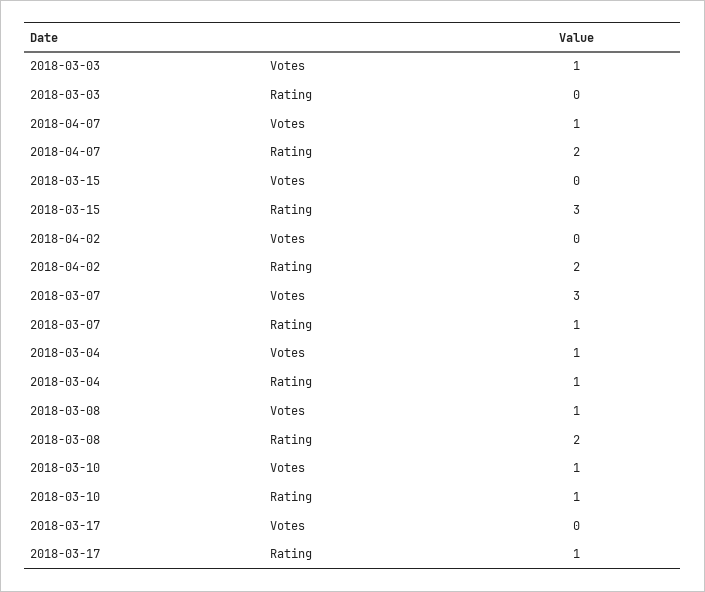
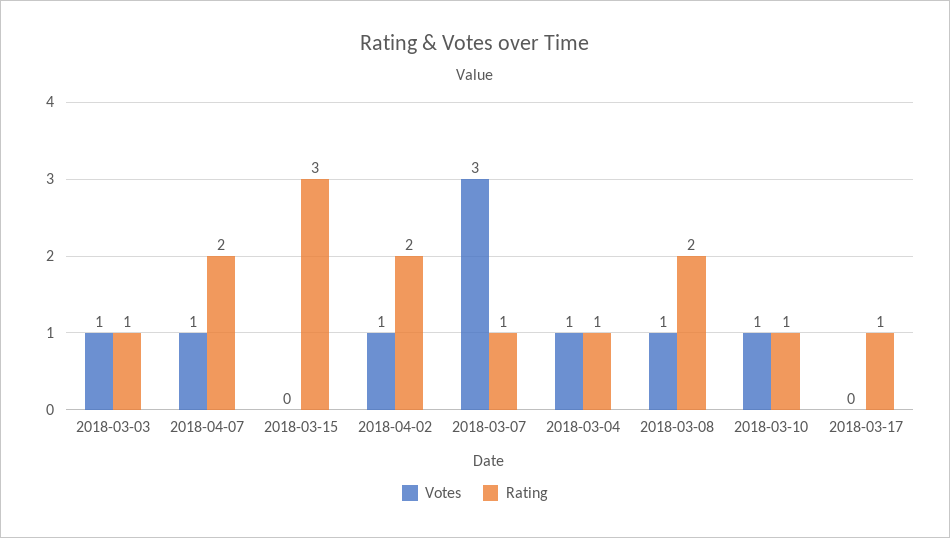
  {
    "Votes": {
      "2018-03-03": 1,
      "2018-04-07": 1,
      "2018-03-15": 0,
-     "2018-04-02": 0,
+     "2018-04-02": 1,
      "2018-03-07": 3,
      "2018-03-04": 1,
      "2018-03-08": 1,
      "2018-03-10": 1,
      "2018-03-17": 0
    },
    "Rating": {
-     "2018-03-03": 0,
+     "2018-03-03": 1,
      "2018-04-07": 2,
      "2018-03-15": 3,
      "2018-04-02": 2,
      "2018-03-07": 1,
      "2018-03-04": 1,
      "2018-03-08": 2,
      "2018-03-10": 1,
      "2018-03-17": 1
    }
  }

